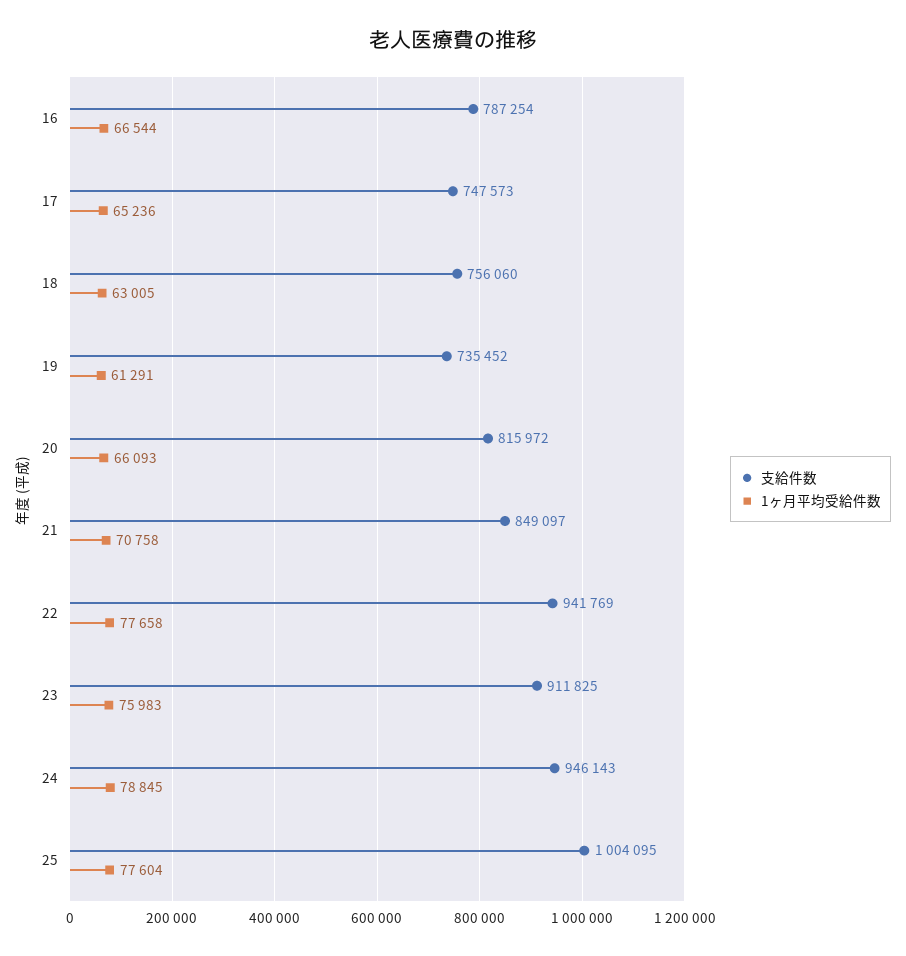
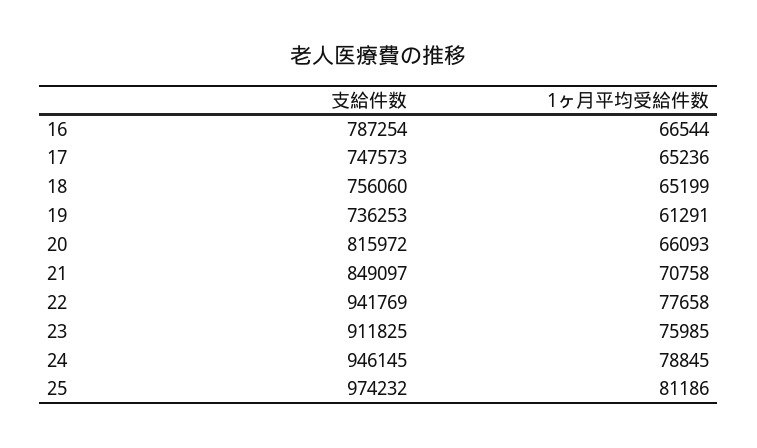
  {
    "支給件数": {
      "16": 787254,
      "17": 747573,
      "18": 756060,
-     "19": 735452,
+     "19": 736253,
      "20": 815972,
      "21": 849097,
      "22": 941769,
      "23": 911825,
-     "24": 946143,
+     "24": 946145,
-     "25": 1004095
+     "25": 974232
    },
    "1ヶ月平均受給件数": {
      "16": 66544,
      "17": 65236,
-     "18": 63005,
+     "18": 65199,
      "19": 61291,
      "20": 66093,
      "21": 70758,
      "22": 77658,
-     "23": 75983,
+     "23": 75985,
      "24": 78845,
-     "25": 77604
+     "25": 81186
    }
  }

